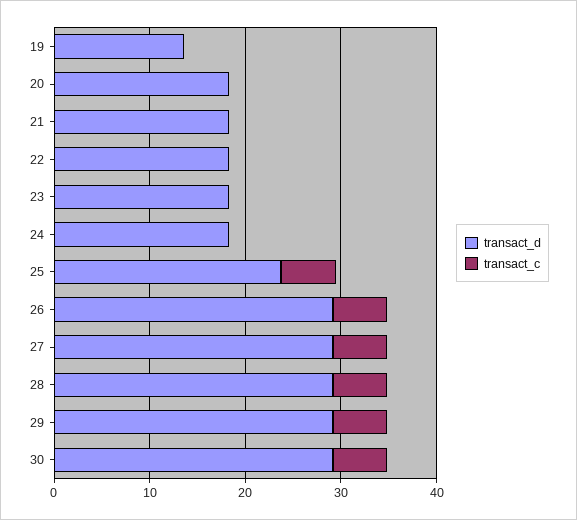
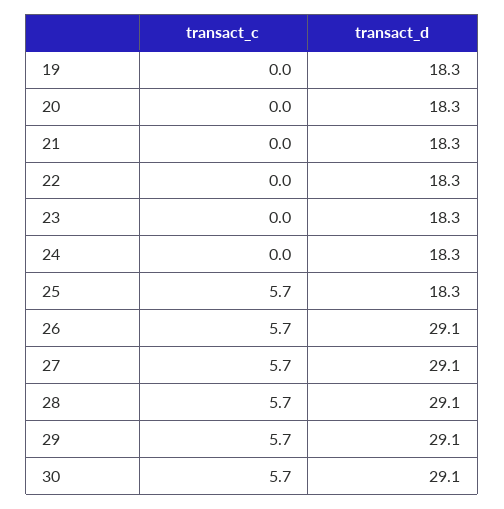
  {
    "transact_d": {
-     "19": 14,
+     "19": 18.3,
      "20": 18.3,
      "21": 18.3,
      "22": 18.3,
      "23": 18.3,
      "24": 18.3,
-     "25": 24,
+     "25": 18.3,
      "26": 29.1,
      "27": 29.1,
      "28": 29.1,
      "29": 29.1,
      "30": 29.1
    },
    "transact_c": {
      "19": 0,
      "20": 0,
      "21": 0,
      "22": 0,
      "23": 0,
      "24": 0,
      "25": 5.7,
      "26": 5.7,
      "27": 5.7,
      "28": 5.7,
      "29": 5.7,
      "30": 5.7
    }
  }

